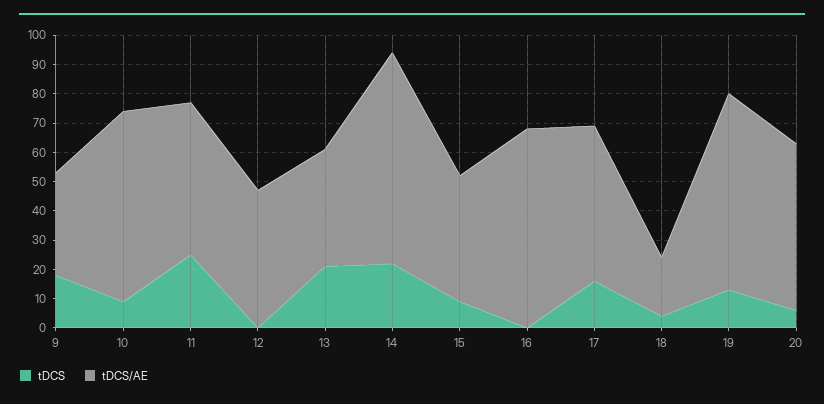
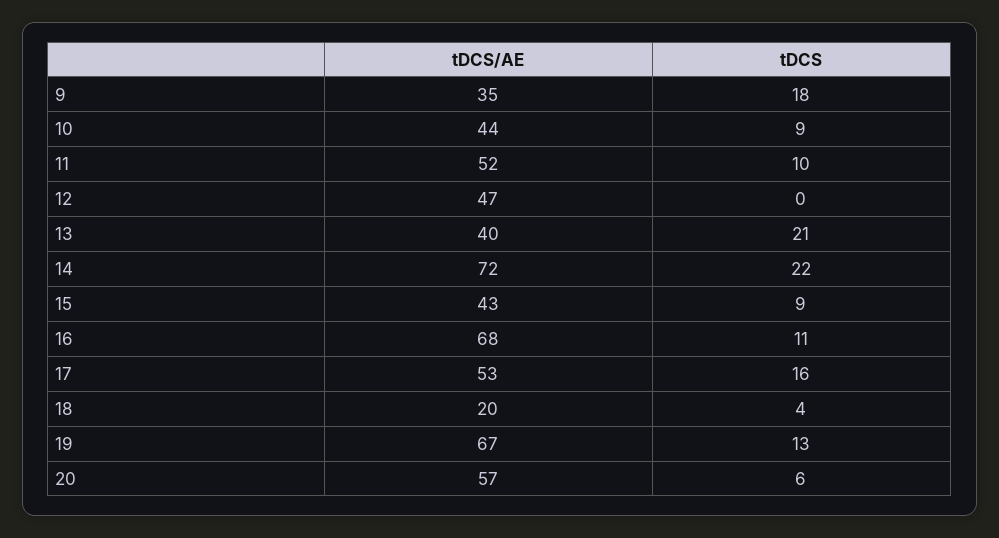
  {
    "tDCS": {
      "9": 18,
      "10": 9,
-     "11": 25,
+     "11": 10,
      "12": 0,
      "13": 21,
      "14": 22,
      "15": 9,
-     "16": 0,
+     "16": 11,
      "17": 16,
      "18": 4,
      "19": 13,
      "20": 6
    },
    "tDCS/AE": {
      "9": 35,
-     "10": 65,
+     "10": 44,
      "11": 52,
      "12": 47,
      "13": 40,
      "14": 72,
      "15": 43,
      "16": 68,
      "17": 53,
      "18": 20,
      "19": 67,
      "20": 57
    }
  }

